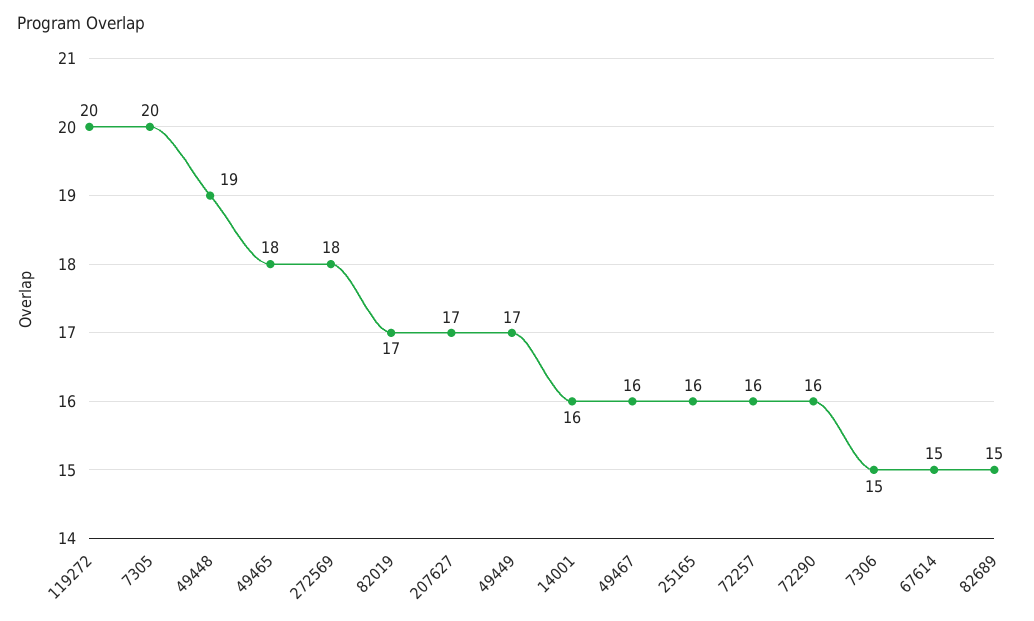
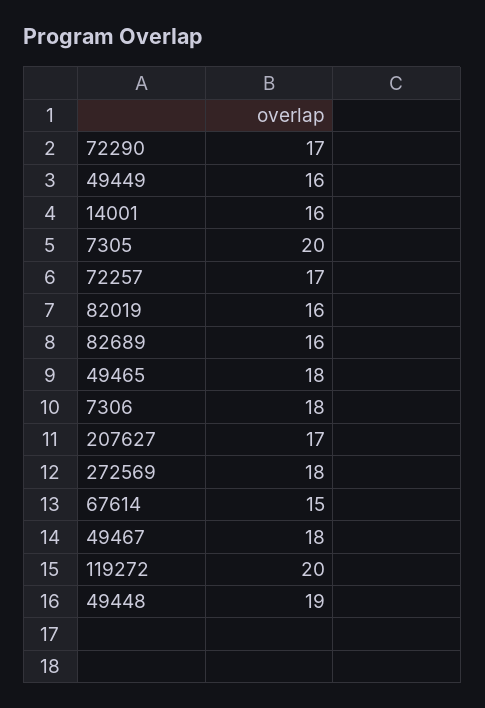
  {
    "119272": 20,
    "7305": 20,
    "49448": 19,
    "49465": 18,
    "272569": 18,
-   "82019": 17,
+   "82019": 16,
    "207627": 17,
-   "49449": 17,
+   "49449": 16,
    "14001": 16,
-   "49467": 16,
+   "49467": 18,
-   "25165": 16,
-   "72257": 16,
+   "72257": 17,
-   "72290": 16,
+   "72290": 17,
-   "7306": 15,
+   "7306": 18,
    "67614": 15,
-   "82689": 15
+   "82689": 16
  }

